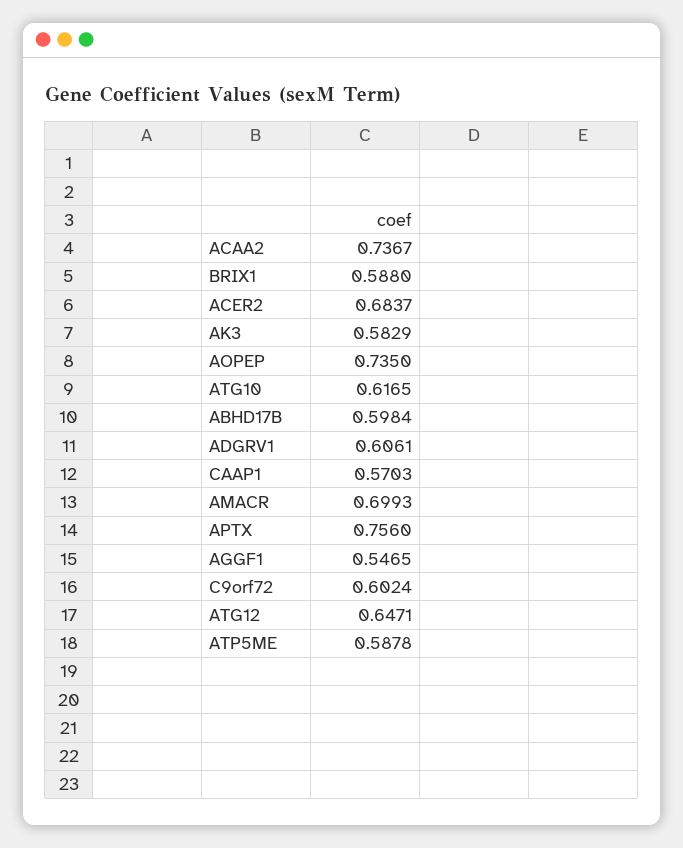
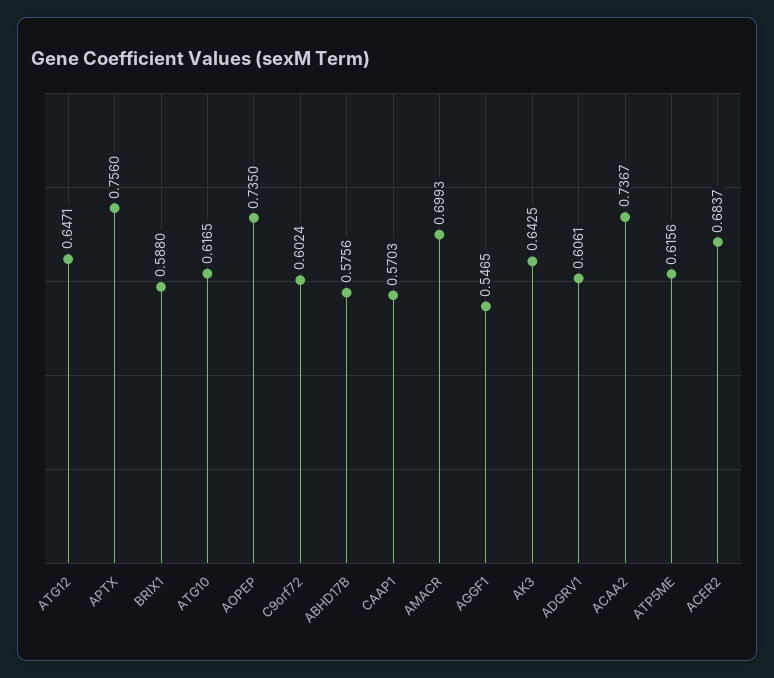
  {
    "ACAA2": 0.7367,
    "BRIX1": 0.588,
    "ACER2": 0.6837,
-   "AK3": 0.5829,
+   "AK3": 0.6425,
    "AOPEP": 0.735,
    "ATG10": 0.6165,
-   "ABHD17B": 0.5984,
+   "ABHD17B": 0.5756,
    "ADGRV1": 0.6061,
    "CAAP1": 0.5703,
    "AMACR": 0.6993,
    "APTX": 0.756,
    "AGGF1": 0.5465,
    "C9orf72": 0.6024,
    "ATG12": 0.6471,
-   "ATP5ME": 0.5878
+   "ATP5ME": 0.6156
  }

